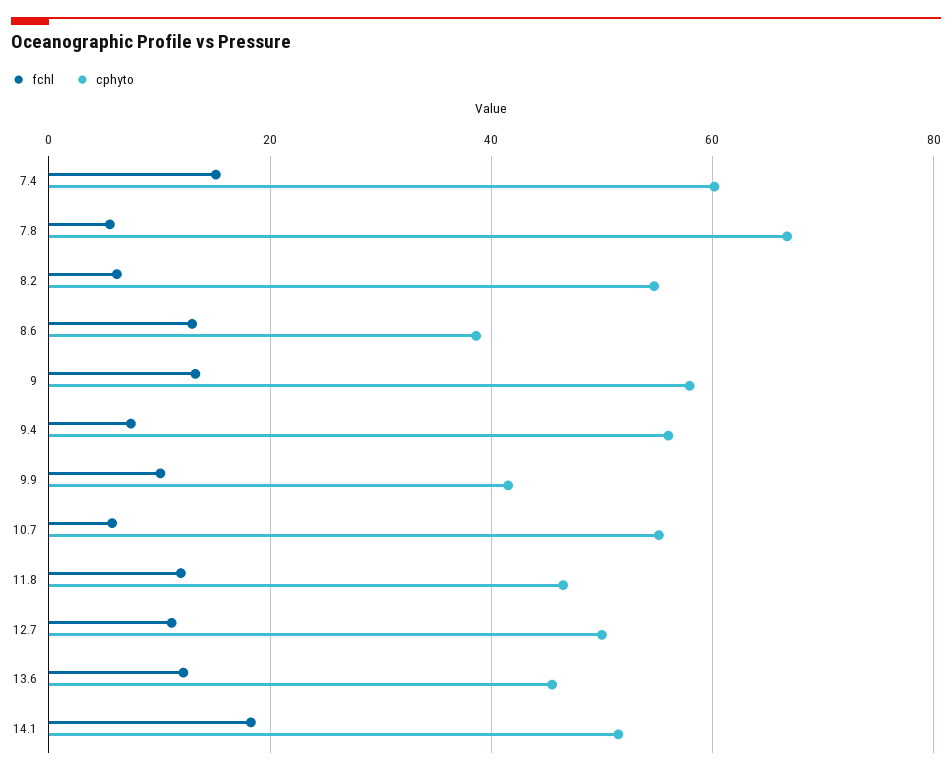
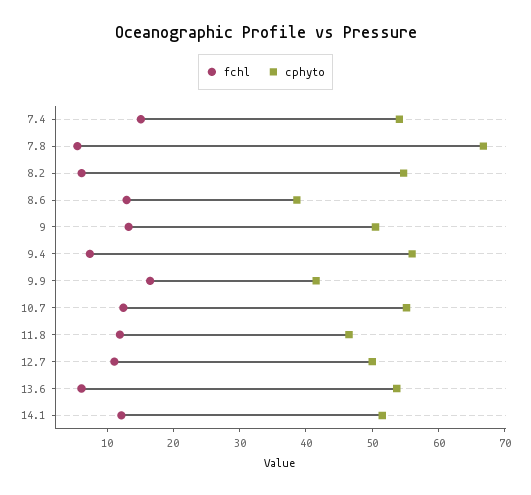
  {
    "fchl": {
      "7.4": 16,
      "7.8": 6,
      "8.2": 6,
      "8.6": 12,
      "9": 14,
      "9.4": 8,
-     "9.9": 10,
+     "9.9": 16,
-     "10.7": 6,
+     "10.7": 12,
      "11.8": 12,
      "12.7": 12,
-     "13.6": 12,
+     "13.6": 6,
-     "14.1": 18
+     "14.1": 12
    },
    "cphyto": {
-     "7.4": 60,
+     "7.4": 54,
      "7.8": 66,
      "8.2": 54,
      "8.6": 38,
-     "9": 58,
+     "9": 50,
      "9.4": 56,
      "9.9": 42,
      "10.7": 56,
      "11.8": 46,
      "12.7": 50,
-     "13.6": 46,
+     "13.6": 54,
      "14.1": 52
    }
  }

